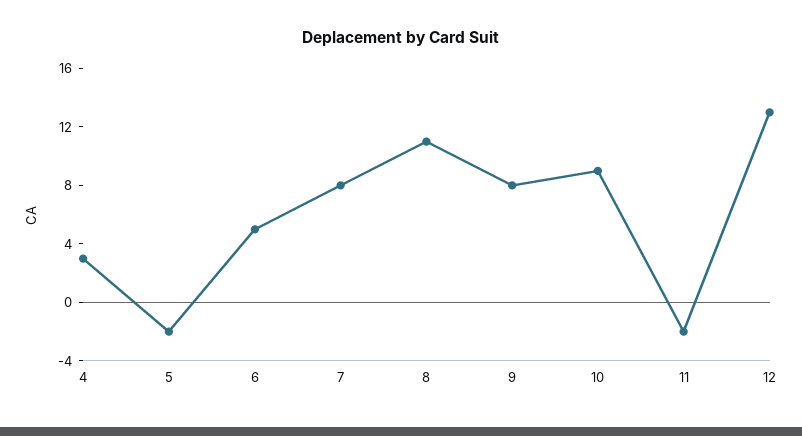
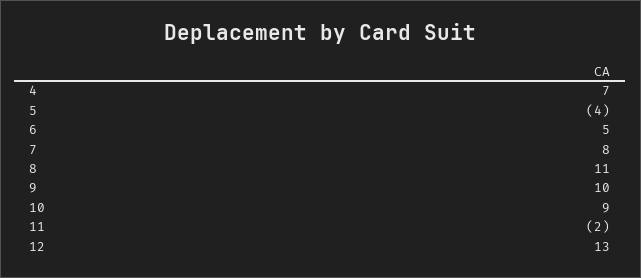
  {
-   "4": 3,
+   "4": 7,
-   "5": -2,
+   "5": -4,
    "6": 5,
    "7": 8,
    "8": 11,
-   "9": 8,
+   "9": 10,
    "10": 9,
    "11": -2,
    "12": 13
  }

